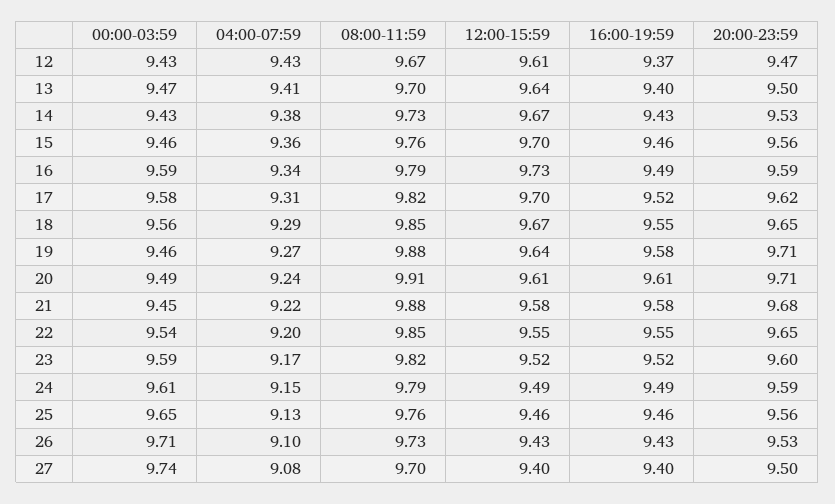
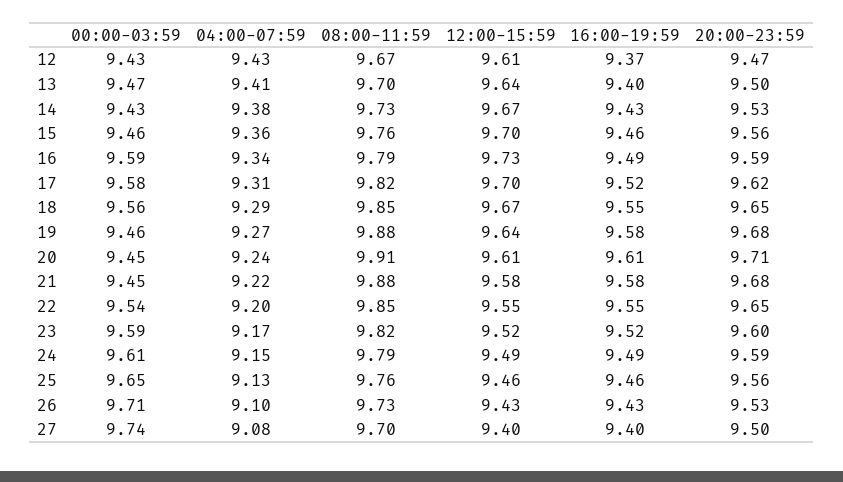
  {
    "00:00-03:59": {
      "12": 9.43,
      "13": 9.47,
      "14": 9.43,
      "15": 9.46,
      "16": 9.59,
      "17": 9.58,
      "18": 9.56,
      "19": 9.46,
-     "20": 9.49,
+     "20": 9.45,
      "21": 9.45,
      "22": 9.54,
      "23": 9.59,
      "24": 9.61,
      "25": 9.65,
      "26": 9.71,
      "27": 9.74
    },
    "04:00-07:59": {
      "12": 9.43,
      "13": 9.41,
      "14": 9.38,
      "15": 9.36,
      "16": 9.34,
      "17": 9.31,
      "18": 9.29,
      "19": 9.27,
      "20": 9.24,
      "21": 9.22,
      "22": 9.2,
      "23": 9.17,
      "24": 9.15,
      "25": 9.13,
      "26": 9.1,
      "27": 9.08
    },
    "08:00-11:59": {
      "12": 9.67,
      "13": 9.7,
      "14": 9.73,
      "15": 9.76,
      "16": 9.79,
      "17": 9.82,
      "18": 9.85,
      "19": 9.88,
      "20": 9.91,
      "21": 9.88,
      "22": 9.85,
      "23": 9.82,
      "24": 9.79,
      "25": 9.76,
      "26": 9.73,
      "27": 9.7
    },
    "12:00-15:59": {
      "12": 9.61,
      "13": 9.64,
      "14": 9.67,
      "15": 9.7,
      "16": 9.73,
      "17": 9.7,
      "18": 9.67,
      "19": 9.64,
      "20": 9.61,
      "21": 9.58,
      "22": 9.55,
      "23": 9.52,
      "24": 9.49,
      "25": 9.46,
      "26": 9.43,
      "27": 9.4
    },
    "16:00-19:59": {
      "12": 9.37,
      "13": 9.4,
      "14": 9.43,
      "15": 9.46,
      "16": 9.49,
      "17": 9.52,
      "18": 9.55,
      "19": 9.58,
      "20": 9.61,
      "21": 9.58,
      "22": 9.55,
      "23": 9.52,
      "24": 9.49,
      "25": 9.46,
      "26": 9.43,
      "27": 9.4
    },
    "20:00-23:59": {
      "12": 9.47,
      "13": 9.5,
      "14": 9.53,
      "15": 9.56,
      "16": 9.59,
      "17": 9.62,
      "18": 9.65,
-     "19": 9.71,
+     "19": 9.68,
      "20": 9.71,
      "21": 9.68,
      "22": 9.65,
      "23": 9.6,
      "24": 9.59,
      "25": 9.56,
      "26": 9.53,
      "27": 9.5
    }
  }

